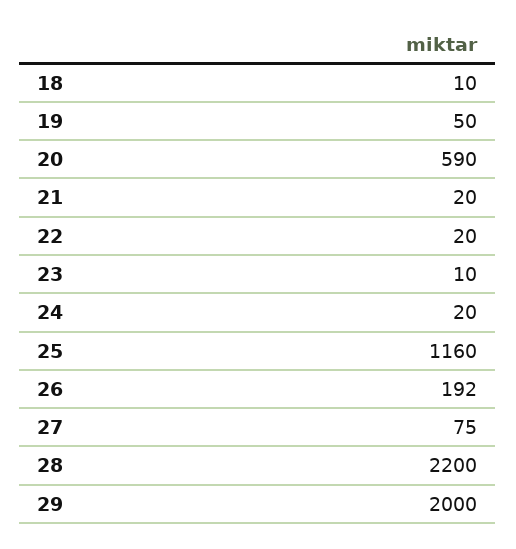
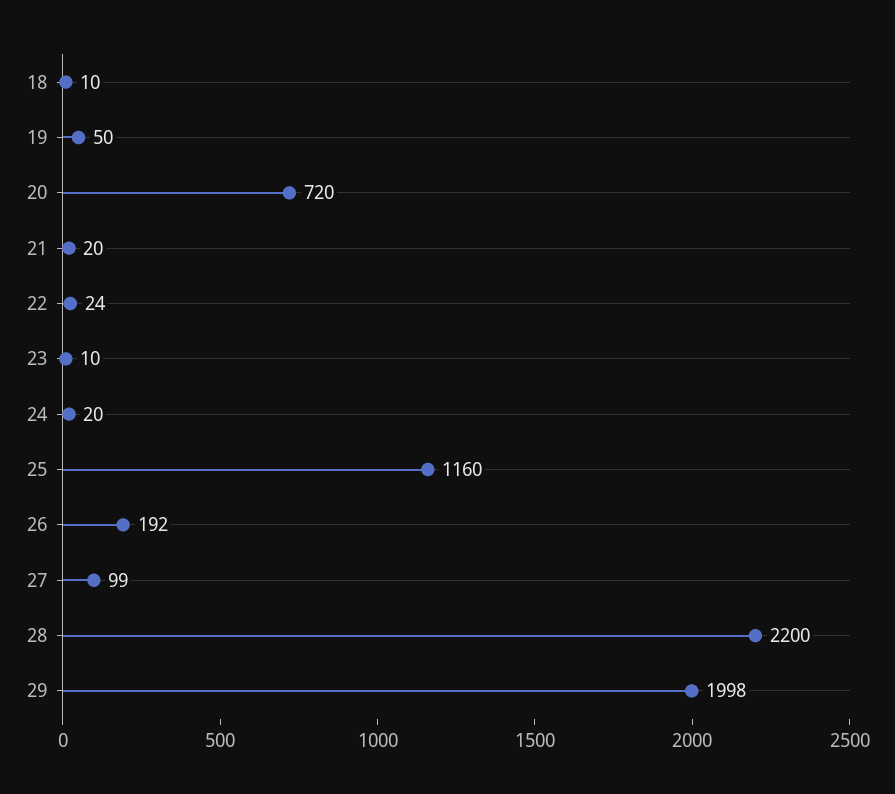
  {
    "18": 10,
    "19": 50,
-   "20": 590,
+   "20": 720,
    "21": 20,
-   "22": 20,
+   "22": 24,
    "23": 10,
    "24": 20,
    "25": 1160,
    "26": 192,
-   "27": 75,
+   "27": 99,
    "28": 2200,
-   "29": 2000
+   "29": 1998
  }

